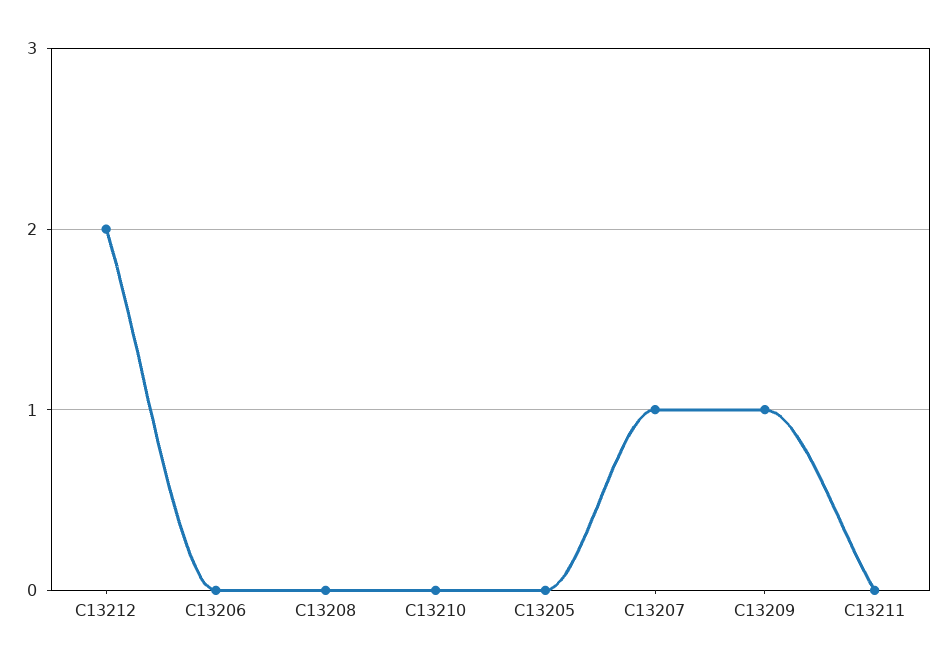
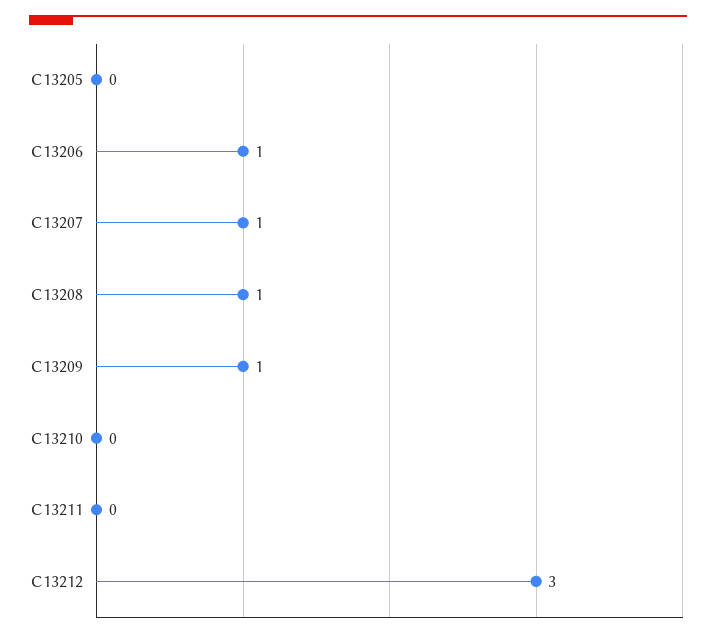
  {
-   "C13212": 2,
+   "C13212": 3,
-   "C13206": 0,
+   "C13206": 1,
-   "C13208": 0,
+   "C13208": 1,
    "C13210": 0,
    "C13205": 0,
    "C13207": 1,
    "C13209": 1,
    "C13211": 0
  }

